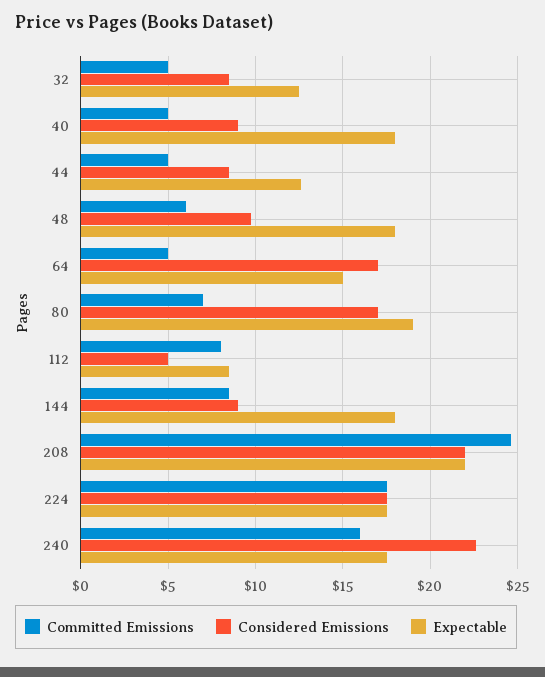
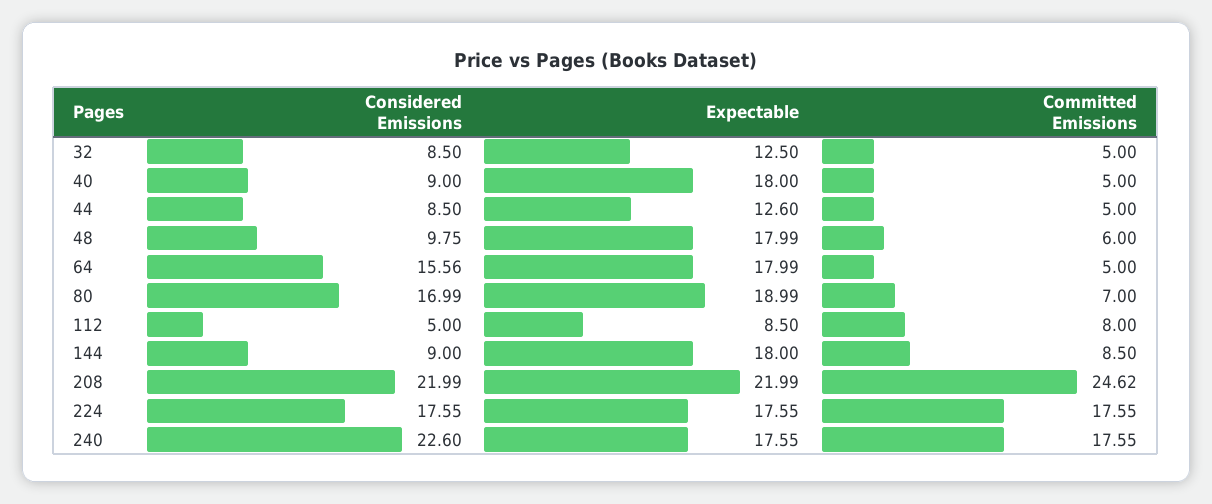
  {
    "Committed Emissions": {
      "32": 5,
      "40": 5,
      "44": 5,
      "48": 6,
      "64": 5,
      "80": 7,
      "112": 8,
      "144": 8.5,
      "208": 24.62,
      "224": 17.55,
-     "240": 16
+     "240": 17.55
    },
    "Considered Emissions": {
      "32": 8.5,
      "40": 9,
      "44": 8.5,
      "48": 9.75,
-     "64": 17,
+     "64": 15.56,
      "80": 16.99,
      "112": 5,
      "144": 9,
      "208": 21.99,
      "224": 17.55,
      "240": 22.6
    },
    "Expectable": {
      "32": 12.5,
      "40": 18,
      "44": 12.6,
      "48": 17.99,
-     "64": 15,
+     "64": 17.99,
      "80": 18.99,
      "112": 8.5,
      "144": 18,
      "208": 21.99,
      "224": 17.55,
      "240": 17.55
    }
  }

